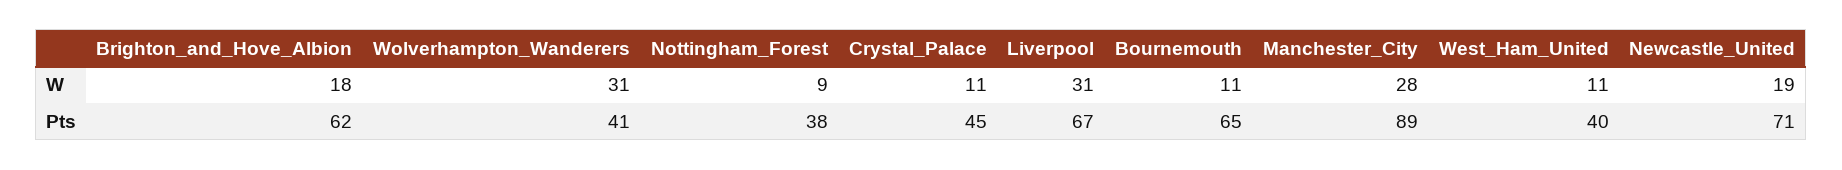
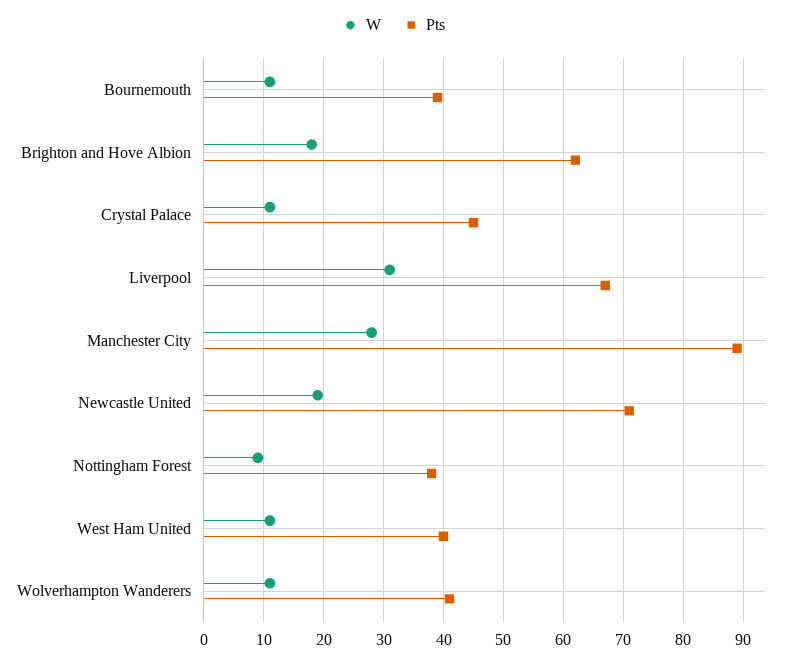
  {
    "W": {
      "Brighton_and_Hove_Albion": 18,
-     "Wolverhampton_Wanderers": 31,
+     "Wolverhampton_Wanderers": 10,
      "Nottingham_Forest": 9,
      "Crystal_Palace": 11,
      "Liverpool": 31,
      "Bournemouth": 11,
      "Manchester_City": 28,
      "West_Ham_United": 11,
      "Newcastle_United": 19
    },
    "Pts": {
      "Brighton_and_Hove_Albion": 62,
      "Wolverhampton_Wanderers": 41,
      "Nottingham_Forest": 38,
      "Crystal_Palace": 45,
      "Liverpool": 67,
-     "Bournemouth": 65,
+     "Bournemouth": 40,
      "Manchester_City": 89,
      "West_Ham_United": 40,
      "Newcastle_United": 71
    }
  }

